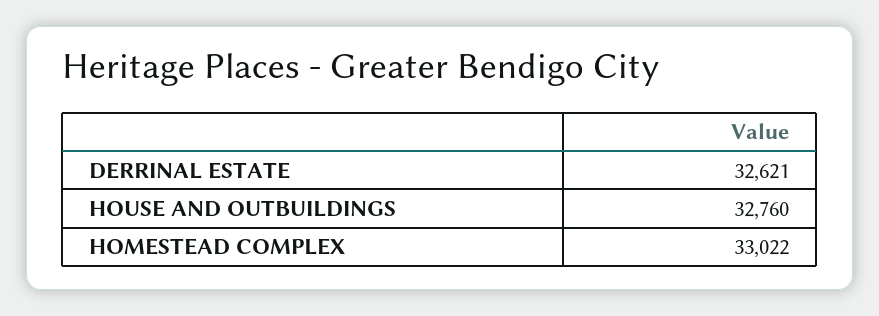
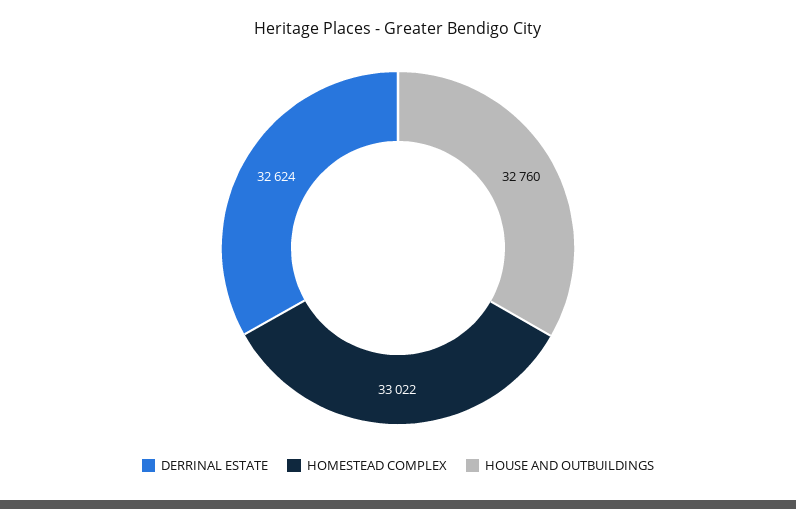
  {
-   "DERRINAL ESTATE": 32621,
+   "DERRINAL ESTATE": 32624,
    "HOUSE AND OUTBUILDINGS": 32760,
    "HOMESTEAD COMPLEX": 33022
  }

